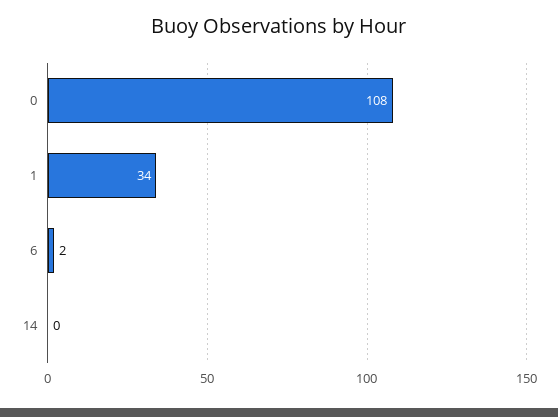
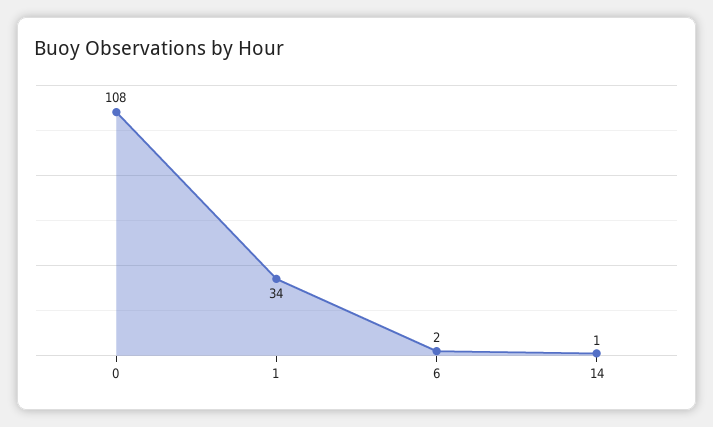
  {
    "0": 108,
    "1": 34,
    "6": 2,
-   "14": 0
+   "14": 1
  }

